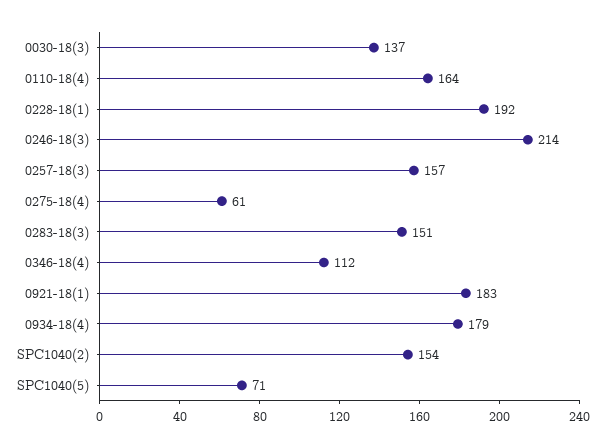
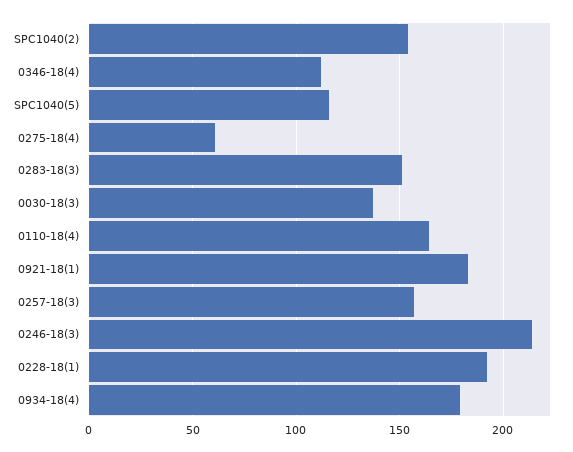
  {
    "0030-18(3)": 137,
    "0110-18(4)": 164,
    "0228-18(1)": 192,
    "0246-18(3)": 214,
    "0257-18(3)": 157,
    "0275-18(4)": 61,
    "0283-18(3)": 151,
    "0346-18(4)": 112,
    "0921-18(1)": 183,
    "0934-18(4)": 179,
    "SPC1040(2)": 154,
-   "SPC1040(5)": 71
+   "SPC1040(5)": 115
  }

